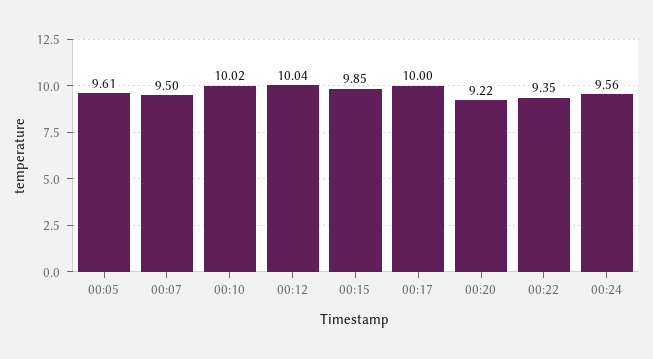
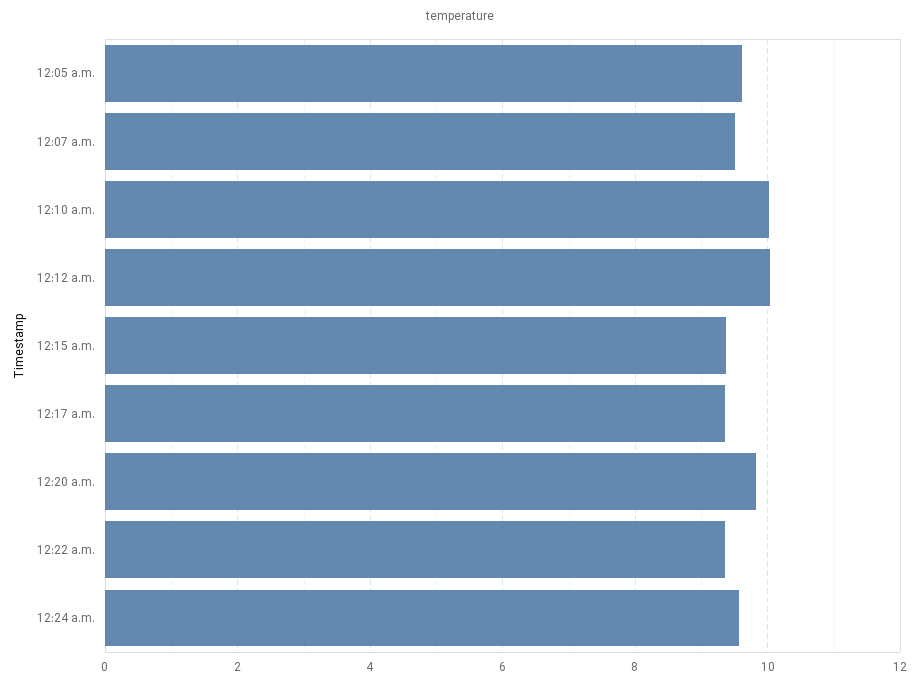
  {
    "00:05": 9.61,
    "00:07": 9.5,
    "00:10": 10.02,
    "00:12": 10.04,
-   "00:15": 9.85,
+   "00:15": 9.4,
-   "00:17": 10,
+   "00:17": 9.4,
-   "00:20": 9.22,
+   "00:20": 9.8,
    "00:22": 9.35,
    "00:24": 9.56
  }

